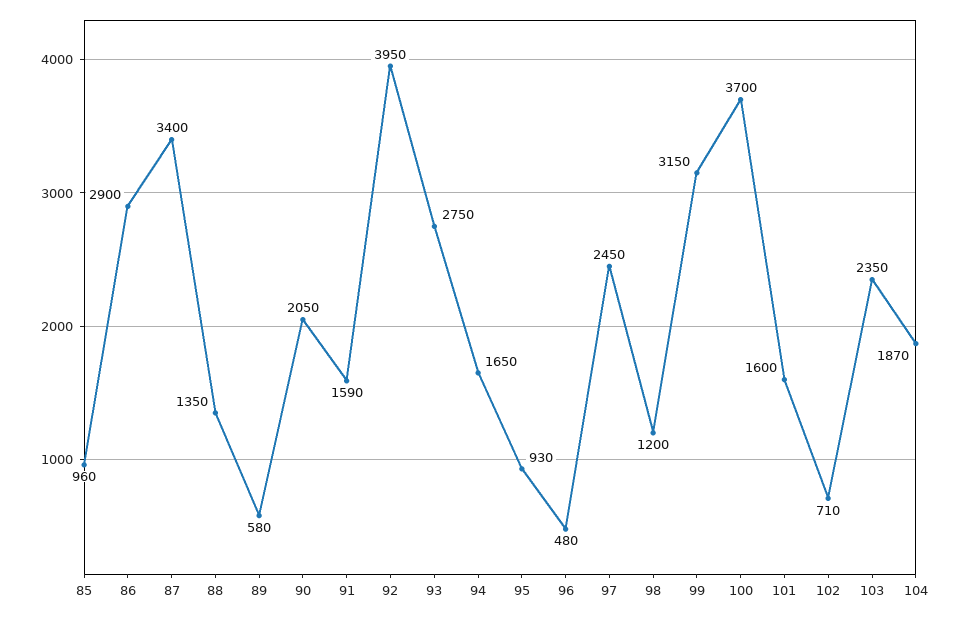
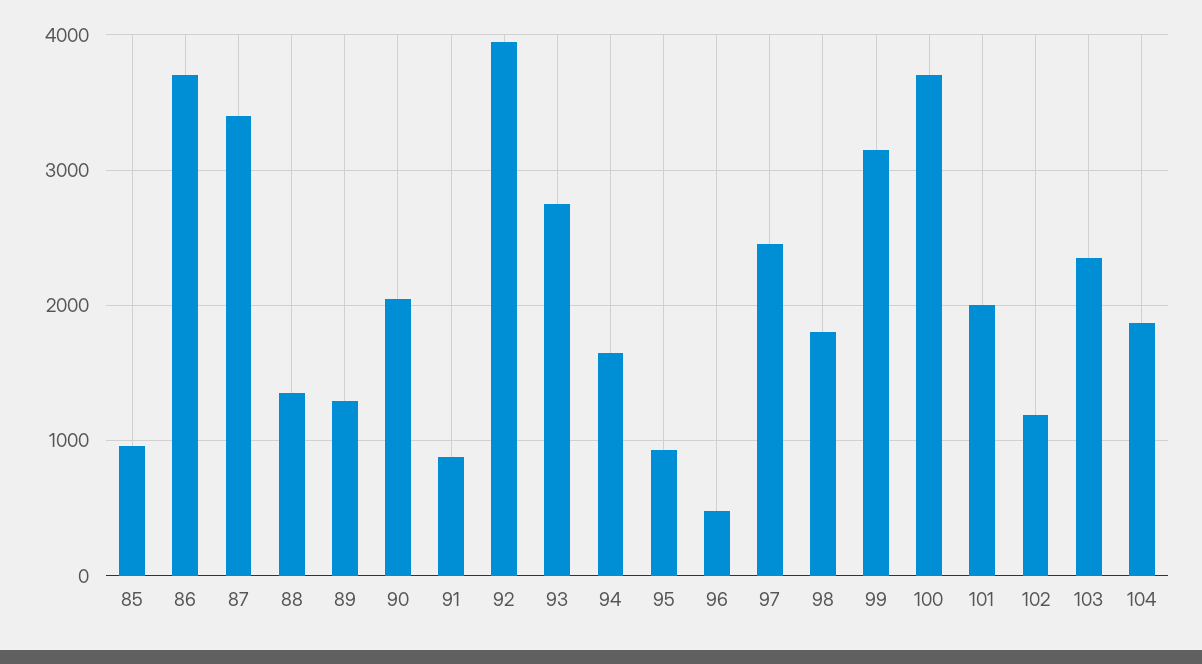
  {
    "85": 960,
-   "86": 2900,
+   "86": 3700,
    "87": 3400,
    "88": 1350,
-   "89": 580,
+   "89": 1300,
    "90": 2050,
-   "91": 1590,
+   "91": 900,
    "92": 3950,
    "93": 2750,
    "94": 1650,
    "95": 930,
    "96": 480,
    "97": 2450,
-   "98": 1200,
+   "98": 1800,
    "99": 3150,
    "100": 3700,
-   "101": 1600,
+   "101": 2000,
-   "102": 710,
+   "102": 1200,
    "103": 2350,
    "104": 1870
  }

